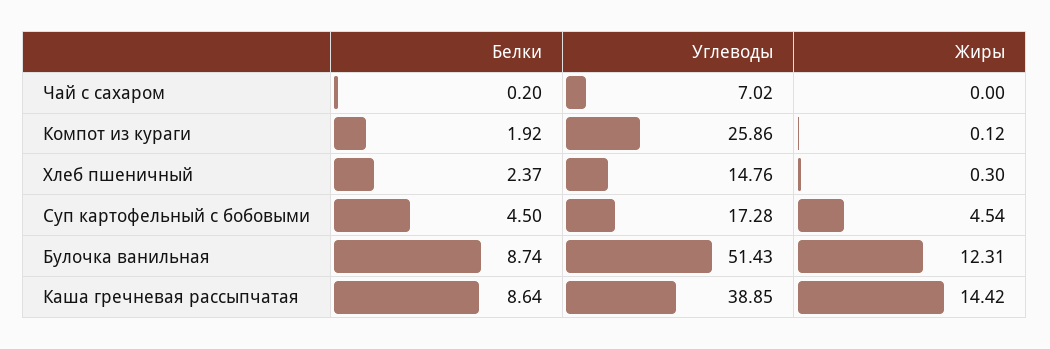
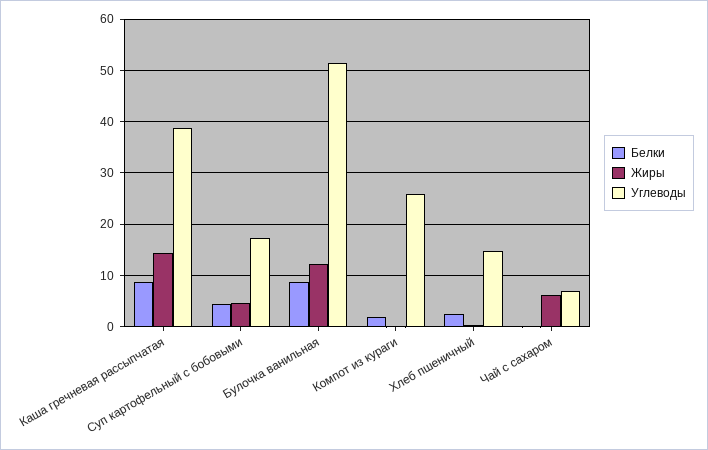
  {
    "Белки": {
      "Чай с сахаром": 0.2,
      "Компот из кураги": 1.92,
      "Хлеб пшеничный": 2.37,
      "Суп картофельный с бобовыми": 4.5,
      "Булочка ванильная": 8.74,
      "Каша гречневая рассыпчатая": 8.64
    },
    "Углеводы": {
      "Чай с сахаром": 7.02,
      "Компот из кураги": 25.86,
      "Хлеб пшеничный": 14.76,
      "Суп картофельный с бобовыми": 17.28,
      "Булочка ванильная": 51.43,
      "Каша гречневая рассыпчатая": 38.85
    },
    "Жиры": {
-     "Чай с сахаром": 0,
+     "Чай с сахаром": 6,
      "Компот из кураги": 0.12,
      "Хлеб пшеничный": 0.3,
      "Суп картофельный с бобовыми": 4.54,
      "Булочка ванильная": 12.31,
      "Каша гречневая рассыпчатая": 14.42
    }
  }

